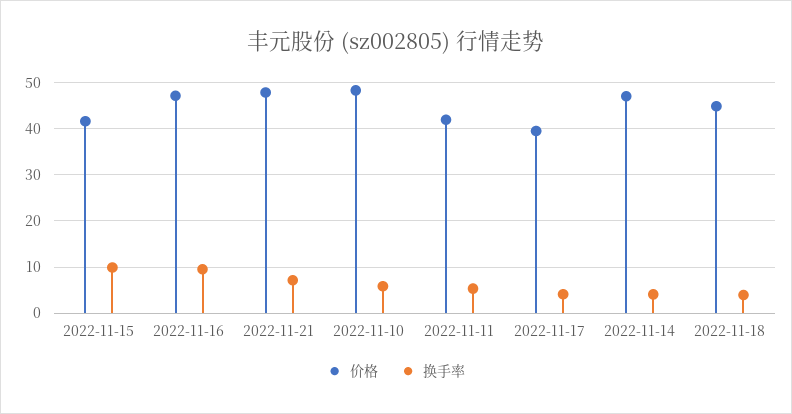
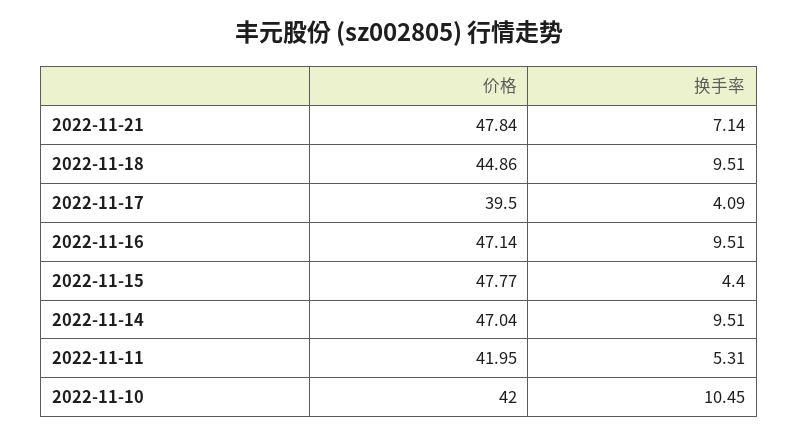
  {
    "价格": {
-     "2022-11-15": 42,
+     "2022-11-15": 47.77,
      "2022-11-16": 47.14,
      "2022-11-21": 47.84,
-     "2022-11-10": 48,
+     "2022-11-10": 42,
      "2022-11-11": 41.95,
      "2022-11-17": 39.5,
      "2022-11-14": 47.04,
      "2022-11-18": 44.86
    },
    "换手率": {
-     "2022-11-15": 10,
+     "2022-11-15": 4.4,
      "2022-11-16": 9.51,
      "2022-11-21": 7.14,
-     "2022-11-10": 6,
+     "2022-11-10": 10.45,
      "2022-11-11": 5.31,
      "2022-11-17": 4.09,
-     "2022-11-14": 4,
+     "2022-11-14": 9.51,
-     "2022-11-18": 4
+     "2022-11-18": 9.51
    }
  }

